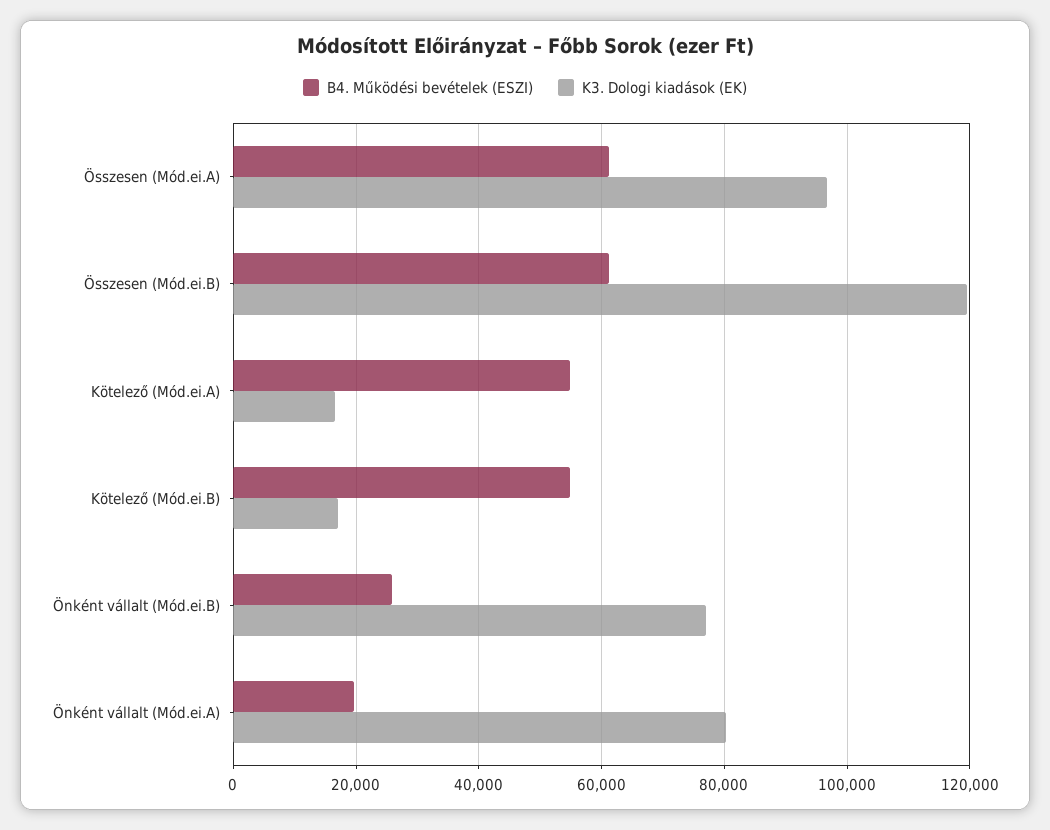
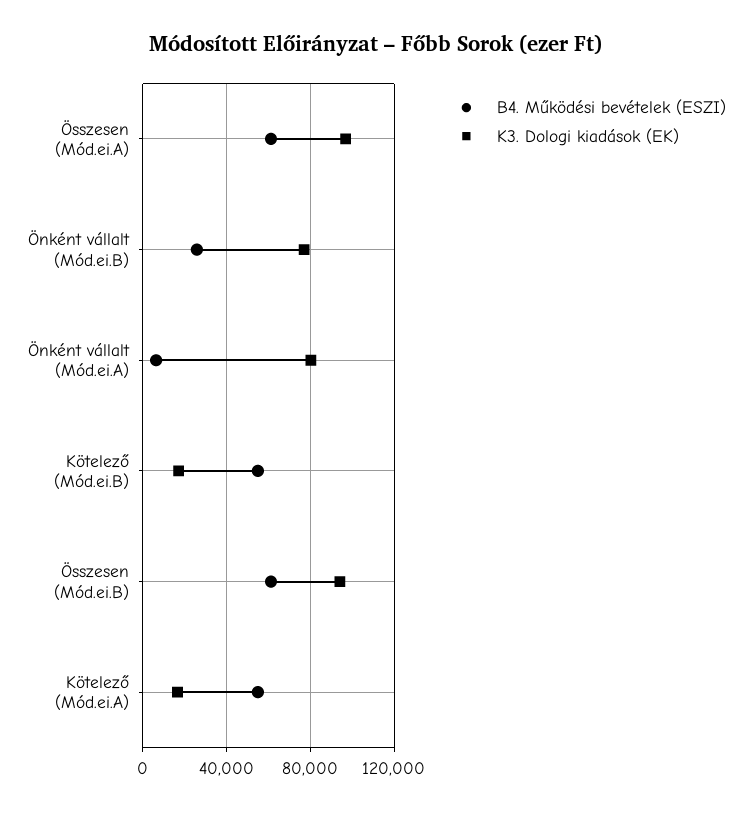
  {
    "B4. Működési bevételek (ESZI)": {
      "Összesen (Mód.ei.A)": 62000,
      "Összesen (Mód.ei.B)": 62000,
      "Kötelező (Mód.ei.A)": 54000,
      "Kötelező (Mód.ei.B)": 54000,
      "Önként vállalt (Mód.ei.B)": 26000,
-     "Önként vállalt (Mód.ei.A)": 20000
+     "Önként vállalt (Mód.ei.A)": 5000
    },
    "K3. Dologi kiadások (EK)": {
      "Összesen (Mód.ei.A)": 96000,
-     "Összesen (Mód.ei.B)": 120000,
+     "Összesen (Mód.ei.B)": 95000,
      "Kötelező (Mód.ei.A)": 16000,
      "Kötelező (Mód.ei.B)": 18000,
      "Önként vállalt (Mód.ei.B)": 78000,
      "Önként vállalt (Mód.ei.A)": 80000
    }
  }

